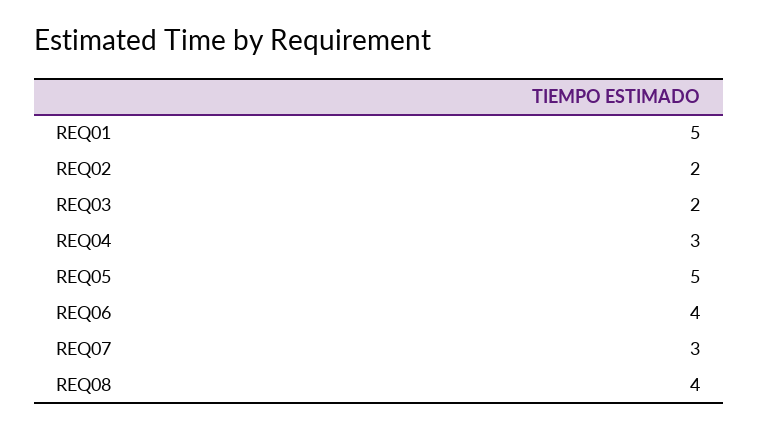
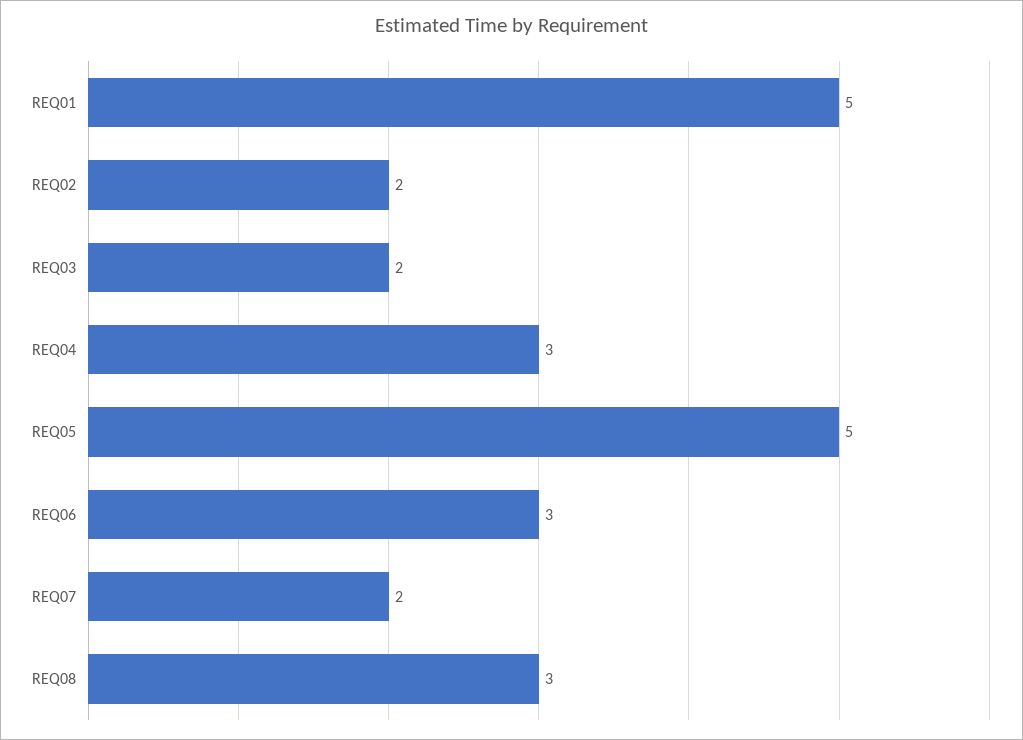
  {
    "REQ01": 5,
    "REQ02": 2,
    "REQ03": 2,
    "REQ04": 3,
    "REQ05": 5,
-   "REQ06": 4,
+   "REQ06": 3,
-   "REQ07": 3,
+   "REQ07": 2,
-   "REQ08": 4
+   "REQ08": 3
  }

